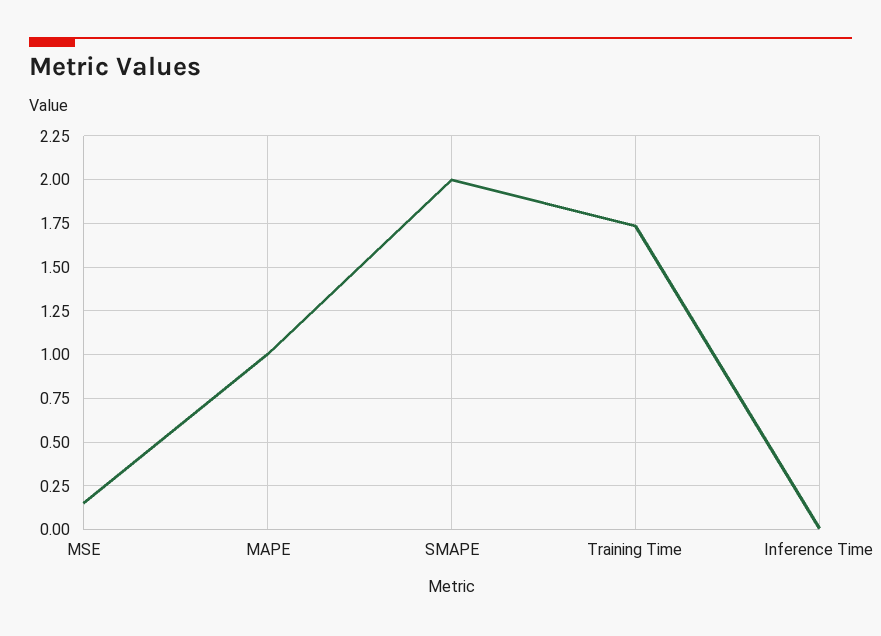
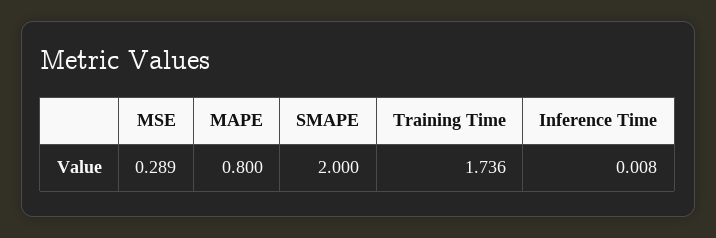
  {
-   "MSE": 0.15,
+   "MSE": 0.289,
-   "MAPE": 1,
+   "MAPE": 0.8,
    "SMAPE": 2,
    "Training Time": 1.736,
    "Inference Time": 0.008
  }

